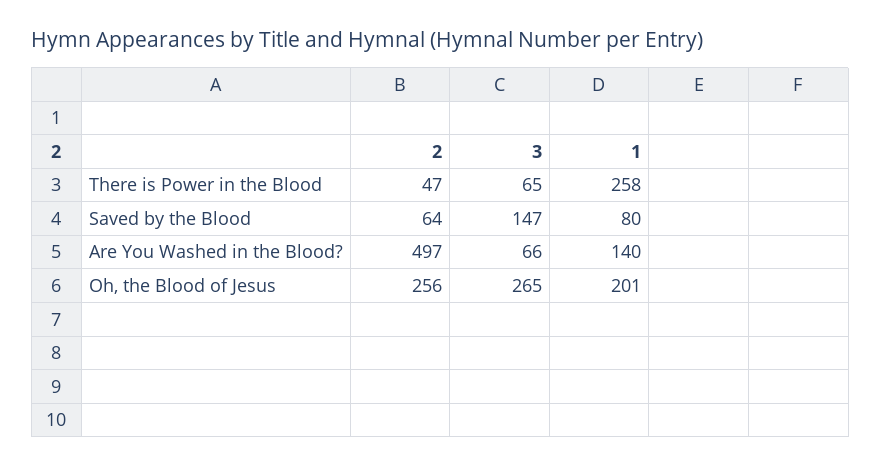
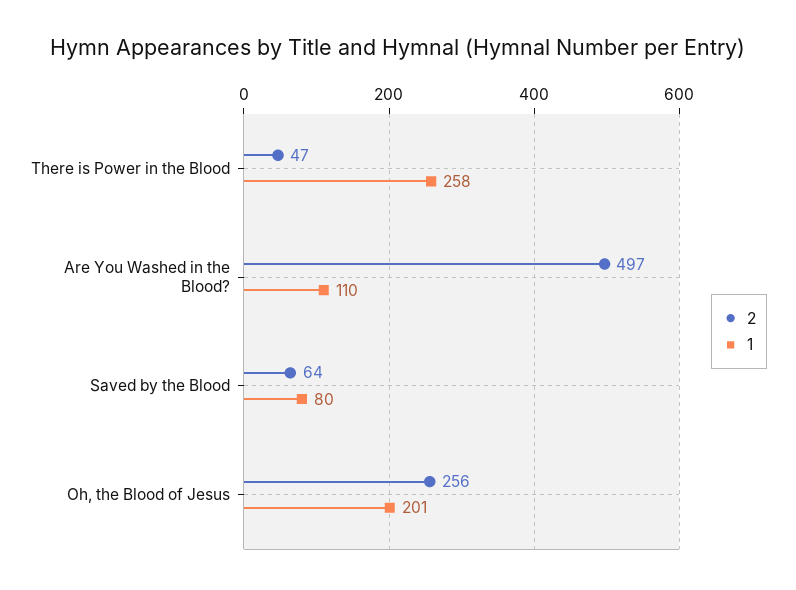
  {
    "2": {
      "There is Power in the Blood": 47,
      "Saved by the Blood": 64,
      "Are You Washed in the Blood?": 497,
      "Oh, the Blood of Jesus": 256
    },
-   "3": {
-     "There is Power in the Blood": 65,
-     "Saved by the Blood": 147,
-     "Are You Washed in the Blood?": 66,
-     "Oh, the Blood of Jesus": 265
-   },
    "1": {
      "There is Power in the Blood": 258,
      "Saved by the Blood": 80,
-     "Are You Washed in the Blood?": 140,
+     "Are You Washed in the Blood?": 110,
      "Oh, the Blood of Jesus": 201
    }
  }

